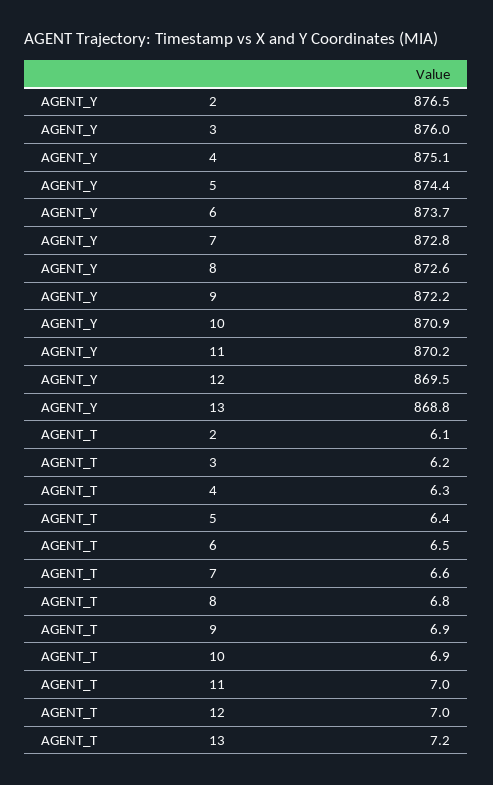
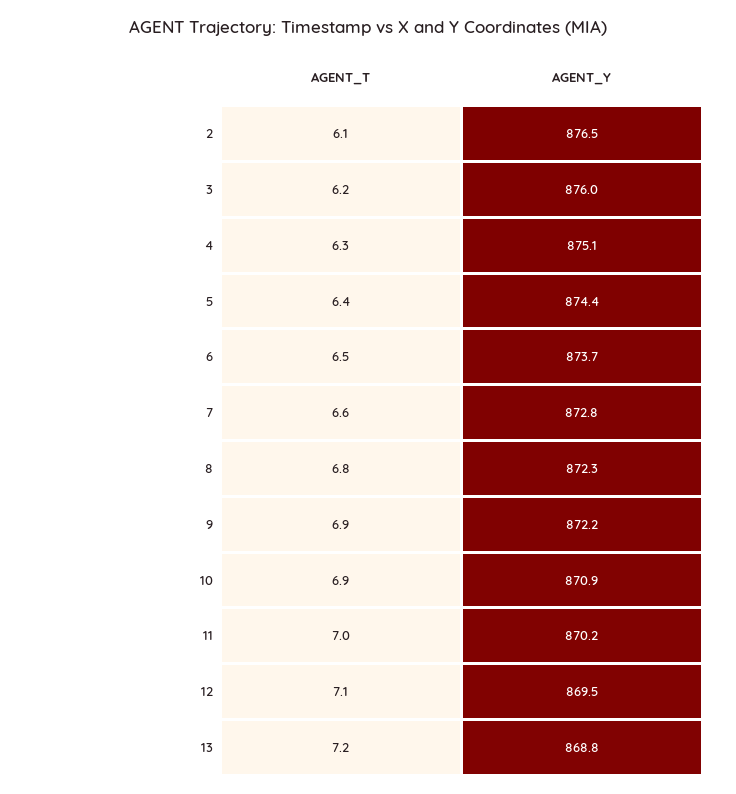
  {
    "AGENT_Y": {
      "2": 876.5,
      "3": 876,
      "4": 875.1,
      "5": 874.4,
      "6": 873.7,
      "7": 872.8,
-     "8": 872.6,
+     "8": 872.3,
      "9": 872.2,
      "10": 870.9,
      "11": 870.2,
      "12": 869.5,
      "13": 868.8
    },
    "AGENT_T": {
      "2": 6.1,
      "3": 6.2,
      "4": 6.3,
      "5": 6.4,
      "6": 6.5,
      "7": 6.6,
      "8": 6.8,
      "9": 6.9,
      "10": 6.9,
      "11": 7,
-     "12": 7,
+     "12": 7.1,
      "13": 7.2
    }
  }

